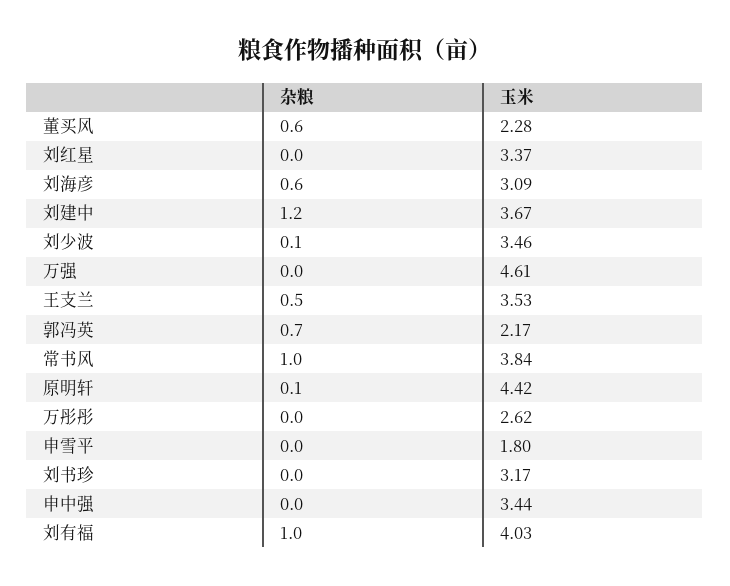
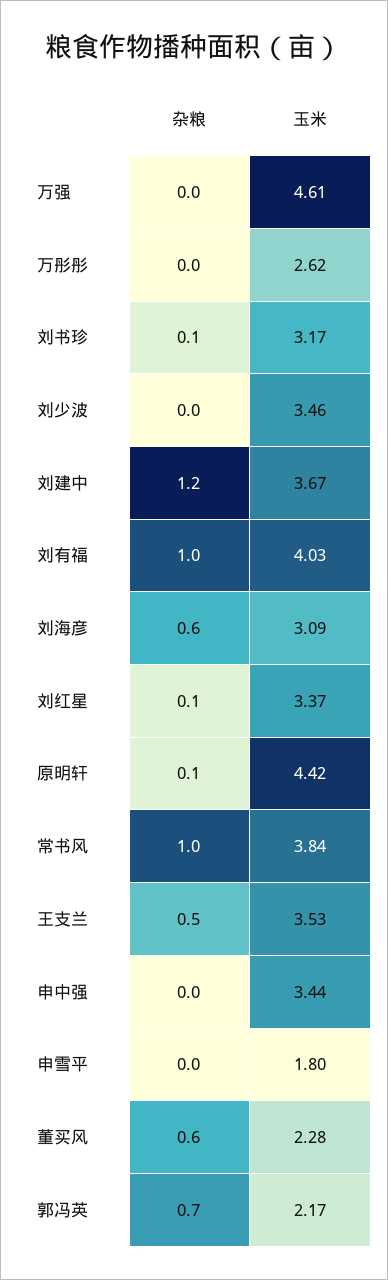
  {
    "杂粮": {
      "董买风": 0.6,
-     "刘红星": 0,
+     "刘红星": 0.1,
      "刘海彦": 0.6,
      "刘建中": 1.2,
-     "刘少波": 0.1,
+     "刘少波": 0,
      "万强": 0,
      "王支兰": 0.5,
      "郭冯英": 0.7,
      "常书风": 1,
      "原明轩": 0.1,
      "万彤彤": 0,
      "申雪平": 0,
-     "刘书珍": 0,
+     "刘书珍": 0.1,
      "申中强": 0,
      "刘有福": 1
    },
    "玉米": {
      "董买风": 2.28,
      "刘红星": 3.37,
      "刘海彦": 3.09,
      "刘建中": 3.67,
      "刘少波": 3.46,
      "万强": 4.61,
      "王支兰": 3.53,
      "郭冯英": 2.17,
      "常书风": 3.84,
      "原明轩": 4.42,
      "万彤彤": 2.62,
      "申雪平": 1.8,
      "刘书珍": 3.17,
      "申中强": 3.44,
      "刘有福": 4.03
    }
  }

